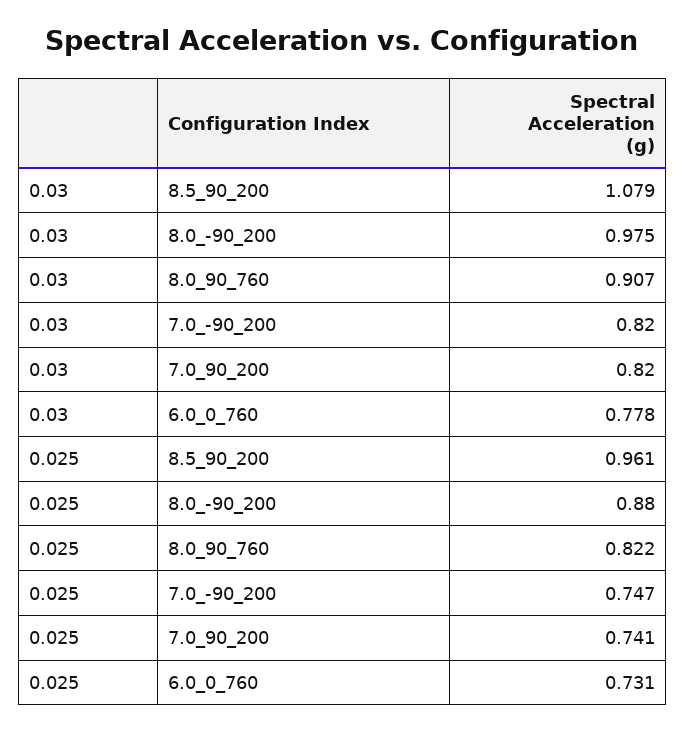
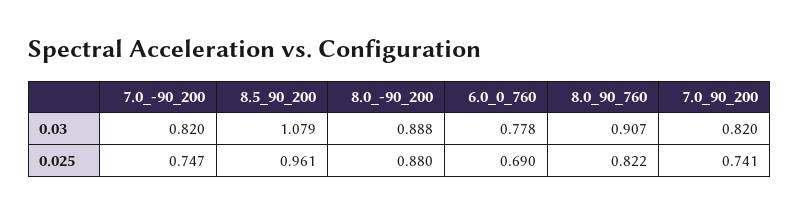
  {
    "0.03": {
      "8.5_90_200": 1.079,
-     "8.0_-90_200": 0.975,
+     "8.0_-90_200": 0.888,
      "8.0_90_760": 0.907,
      "7.0_-90_200": 0.82,
      "7.0_90_200": 0.82,
      "6.0_0_760": 0.778
    },
    "0.025": {
      "8.5_90_200": 0.961,
      "8.0_-90_200": 0.88,
      "8.0_90_760": 0.822,
      "7.0_-90_200": 0.747,
      "7.0_90_200": 0.741,
-     "6.0_0_760": 0.731
+     "6.0_0_760": 0.69
    }
  }

